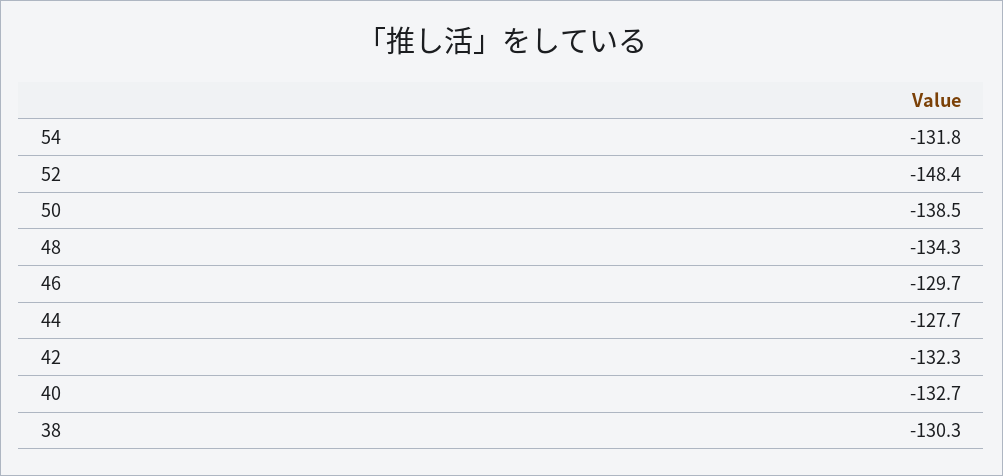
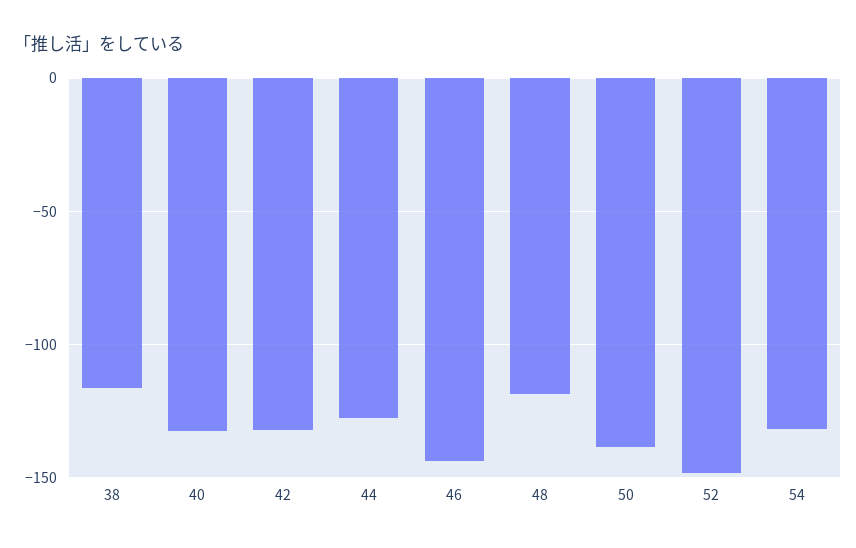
  {
    "54": -131.8,
    "52": -148.4,
    "50": -138.5,
-   "48": -134.3,
+   "48": -120,
-   "46": -129.7,
+   "46": -145,
    "44": -127.7,
    "42": -132.3,
    "40": -132.7,
-   "38": -130.3
+   "38": -115
  }

